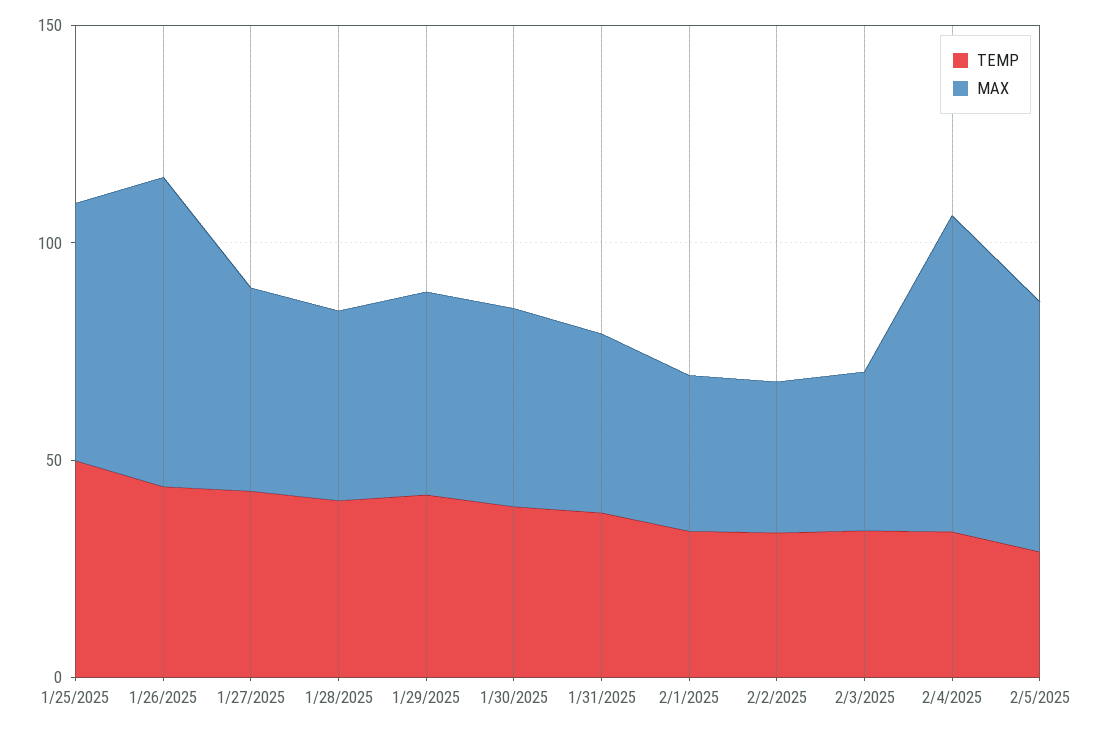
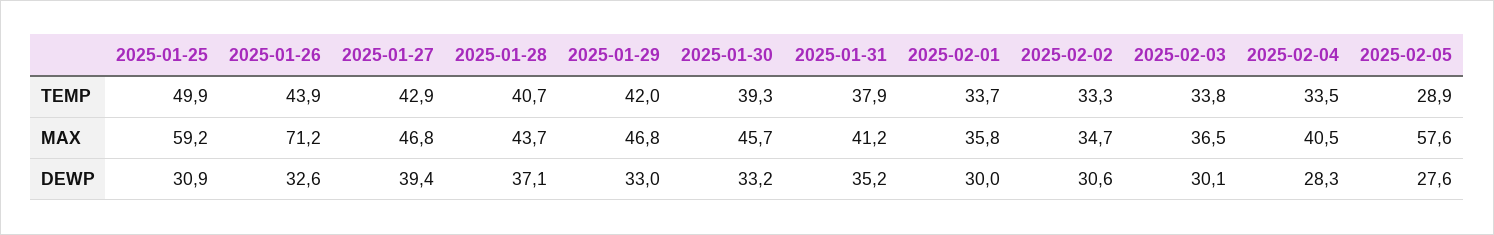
  {
    "TEMP": {
      "1/25/2025": 49.9,
      "1/26/2025": 43.9,
      "1/27/2025": 42.9,
      "1/28/2025": 40.7,
      "1/29/2025": 42,
      "1/30/2025": 39.3,
      "1/31/2025": 37.9,
      "2/1/2025": 33.7,
      "2/2/2025": 33.3,
      "2/3/2025": 33.8,
      "2/4/2025": 33.5,
      "2/5/2025": 28.9
    },
    "MAX": {
      "1/25/2025": 59.2,
      "1/26/2025": 71.2,
      "1/27/2025": 46.8,
      "1/28/2025": 43.7,
      "1/29/2025": 46.8,
      "1/30/2025": 45.7,
      "1/31/2025": 41.2,
      "2/1/2025": 35.8,
      "2/2/2025": 34.7,
      "2/3/2025": 36.5,
-     "2/4/2025": 70,
+     "2/4/2025": 40.5,
      "2/5/2025": 57.6
-   }
+   },
+   "DEWP": {
+     "1/25/2025": 30.9,
+     "1/26/2025": 32.6,
+     "1/27/2025": 39.4,
+     "1/28/2025": 37.1,
+     "1/29/2025": 33,
+     "1/30/2025": 33.2,
+     "1/31/2025": 35.2,
+     "2/1/2025": 30,
+     "2/2/2025": 30.6,
+     "2/3/2025": 30.1,
+     "2/4/2025": 28.3,
+     "2/5/2025": 27.6
+   }
  }

